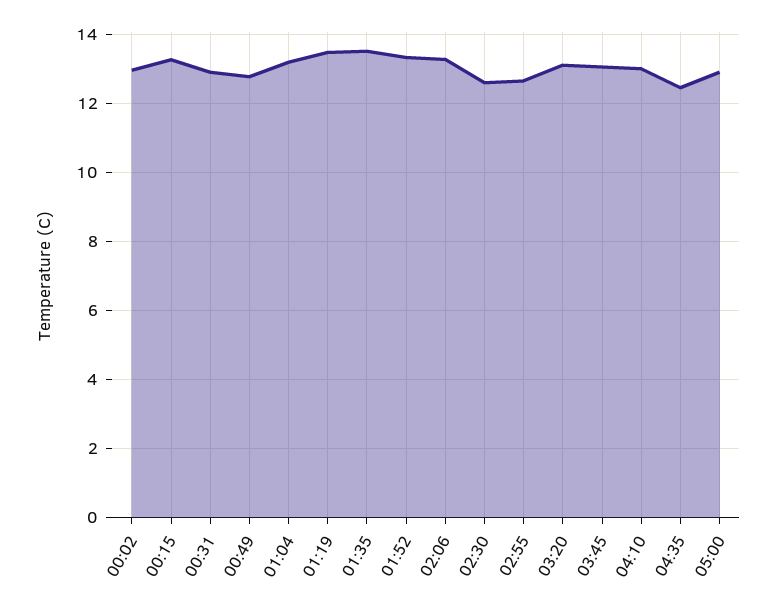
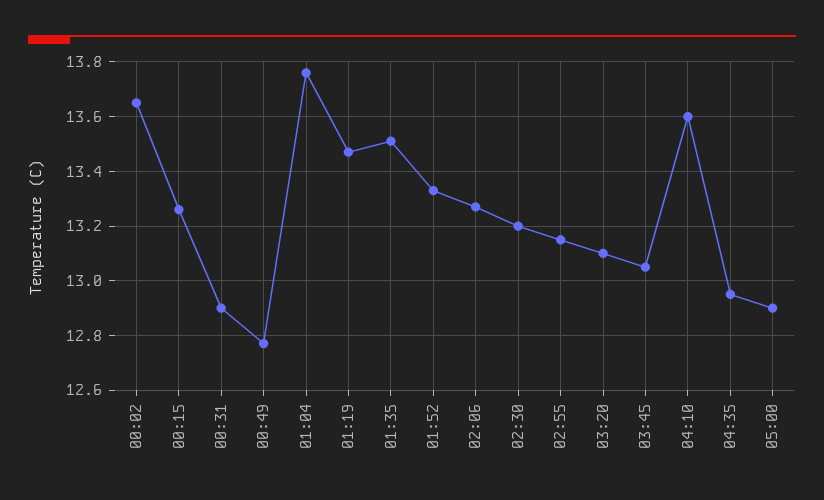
  {
-   "00:02": 13,
+   "00:02": 13.65,
    "00:15": 13.25,
    "00:31": 12.9,
    "00:49": 12.75,
-   "01:04": 13.2,
+   "01:04": 13.75,
    "01:19": 13.45,
    "01:35": 13.5,
    "01:52": 13.35,
    "02:06": 13.25,
-   "02:30": 12.6,
+   "02:30": 13.2,
-   "02:55": 12.6,
+   "02:55": 13.15,
    "03:20": 13.1,
    "03:45": 13.05,
-   "04:10": 13,
+   "04:10": 13.6,
-   "04:35": 12.4,
+   "04:35": 12.95,
    "05:00": 12.9
  }

